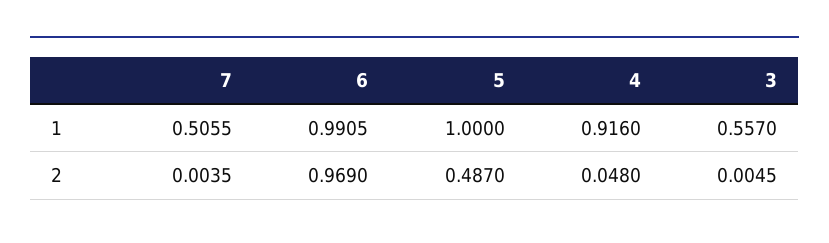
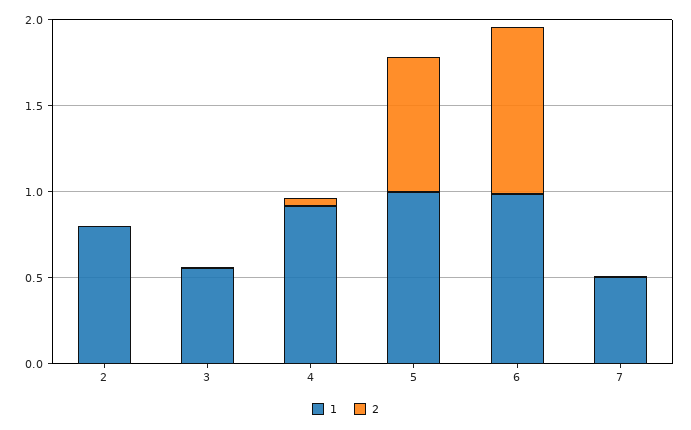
  {
    "1": {
      "7": 0.5055,
      "6": 0.9905,
      "5": 1,
      "4": 0.916,
-     "3": 0.557
+     "3": 0.557,
+     "2": 0.8
    },
    "2": {
      "7": 0.0035,
      "6": 0.969,
-     "5": 0.487,
+     "5": 0.8,
      "4": 0.048,
-     "3": 0.0045
+     "3": 0.0045,
+     "2": 0
    }
  }

